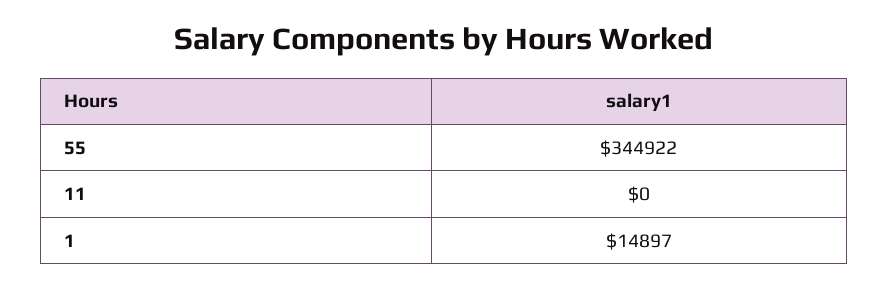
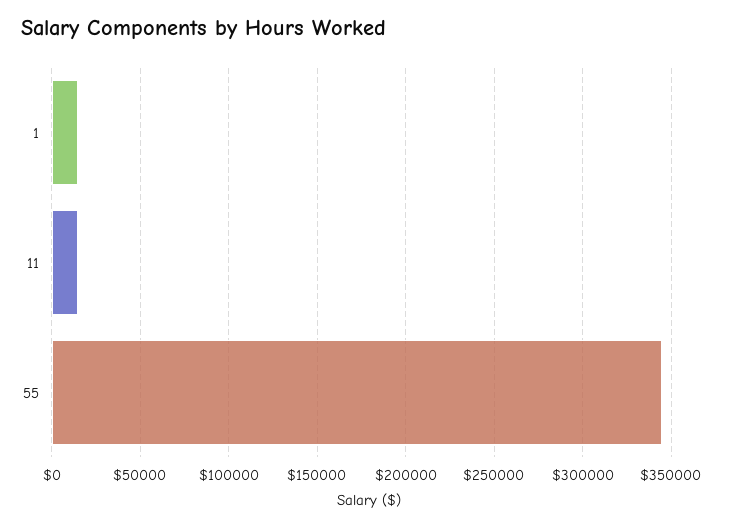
  {
    "55": 344922,
-   "11": 0,
+   "11": 15000,
    "1": 14897
  }

